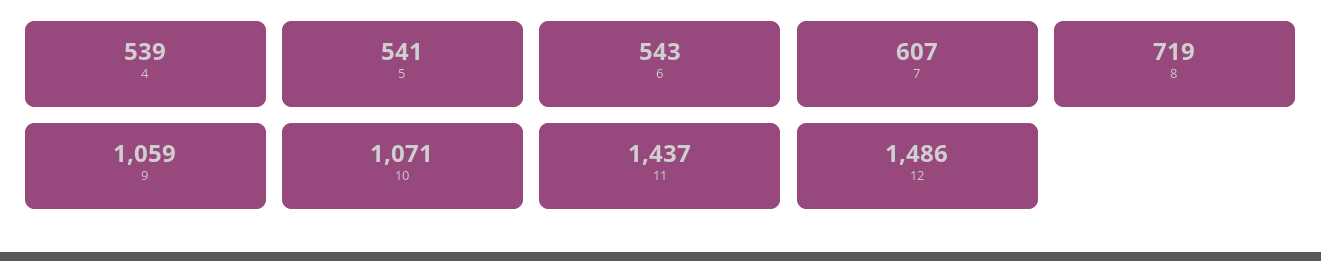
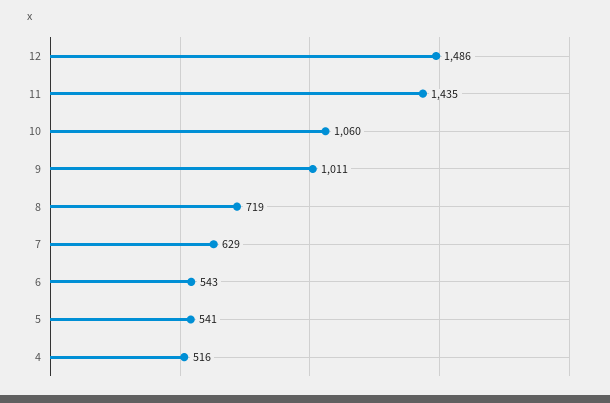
  {
-   "4": 539,
+   "4": 516,
    "5": 541,
    "6": 543,
-   "7": 607,
+   "7": 629,
    "8": 719,
-   "9": 1059,
+   "9": 1011,
-   "10": 1071,
+   "10": 1060,
-   "11": 1437,
+   "11": 1435,
    "12": 1486
  }

